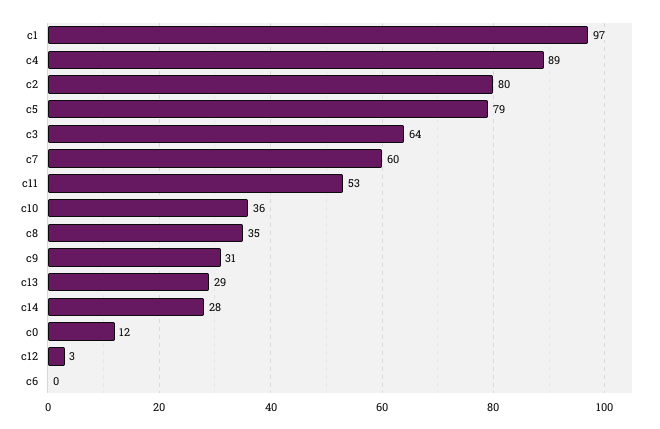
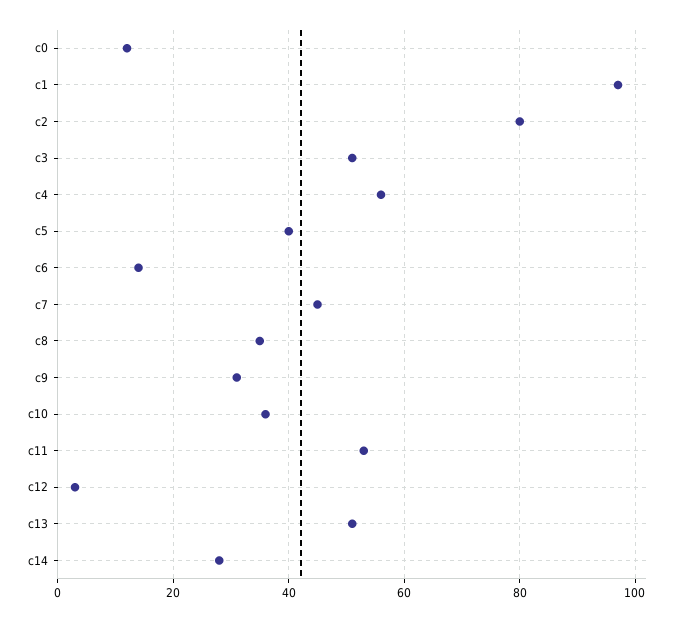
  {
    "c1": 97,
-   "c4": 89,
+   "c4": 55,
    "c2": 80,
-   "c5": 79,
+   "c5": 40,
-   "c3": 64,
+   "c3": 50,
-   "c7": 60,
+   "c7": 45,
    "c11": 53,
    "c10": 36,
    "c8": 35,
    "c9": 31,
-   "c13": 29,
+   "c13": 50,
    "c14": 28,
    "c0": 12,
    "c12": 3,
-   "c6": 0
+   "c6": 15
  }

